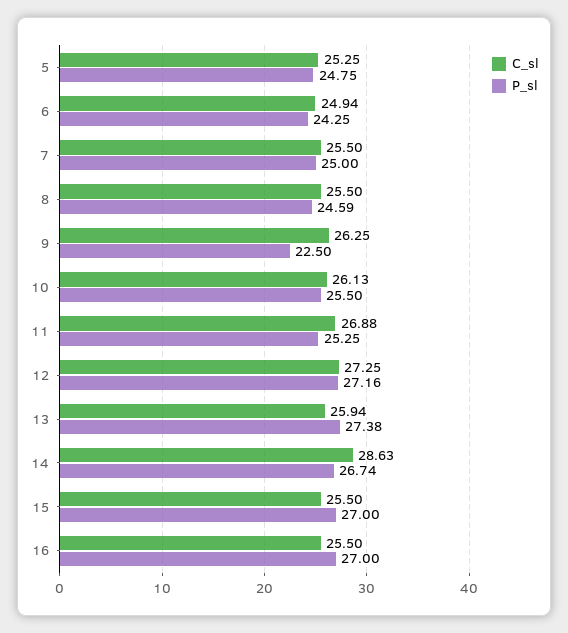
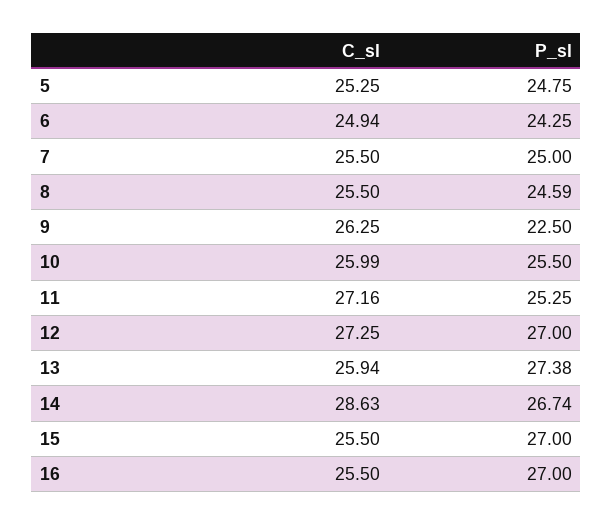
  {
    "C_sl": {
      "5": 25.25,
      "6": 24.94,
      "7": 25.5,
      "8": 25.5,
      "9": 26.25,
-     "10": 26.13,
+     "10": 25.99,
-     "11": 26.88,
+     "11": 27.16,
      "12": 27.25,
      "13": 25.94,
      "14": 28.63,
      "15": 25.5,
      "16": 25.5
    },
    "P_sl": {
      "5": 24.75,
      "6": 24.25,
      "7": 25,
      "8": 24.59,
      "9": 22.5,
      "10": 25.5,
      "11": 25.25,
-     "12": 27.16,
+     "12": 27,
      "13": 27.38,
      "14": 26.74,
      "15": 27,
      "16": 27
    }
  }

